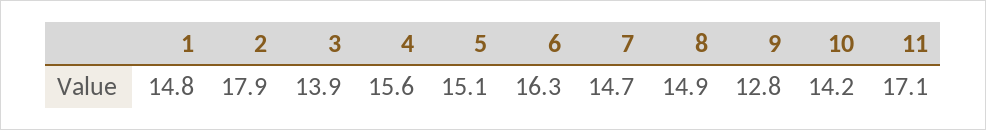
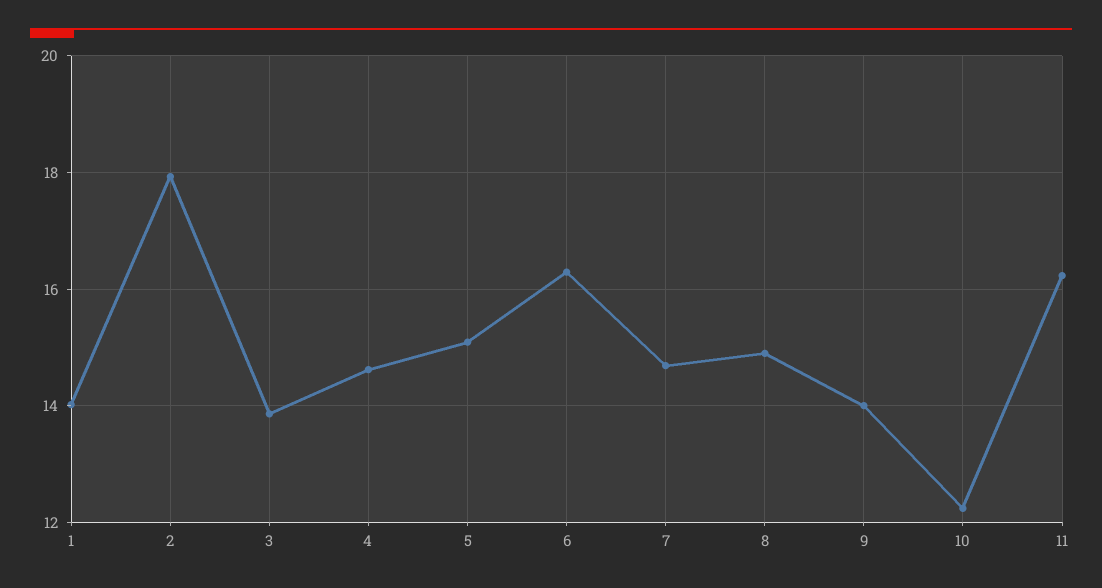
  {
-   "1": 14.8,
+   "1": 14,
    "2": 17.9,
    "3": 13.9,
-   "4": 15.6,
+   "4": 14.6,
    "5": 15.1,
    "6": 16.3,
    "7": 14.7,
    "8": 14.9,
-   "9": 12.8,
+   "9": 14,
-   "10": 14.2,
+   "10": 12.2,
-   "11": 17.1
+   "11": 16.2
  }

